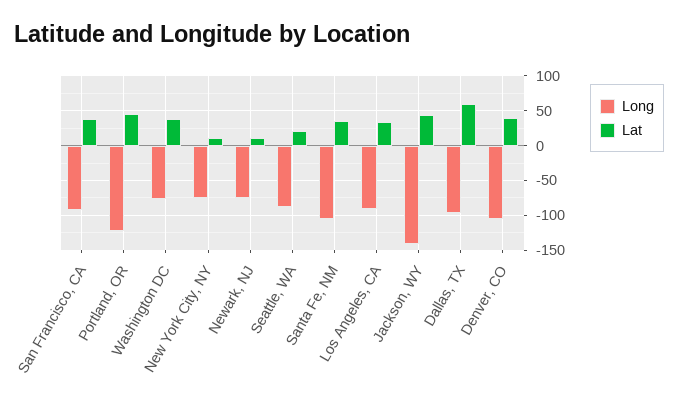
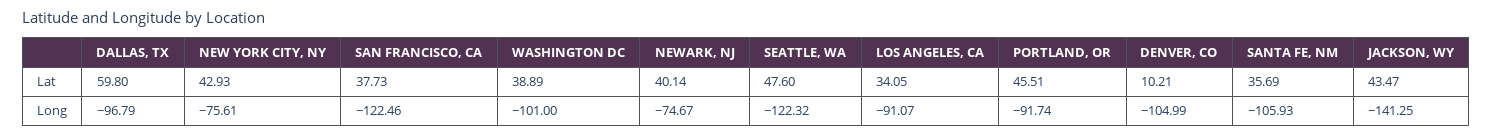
  {
    "Long": {
-     "San Francisco, CA": -90,
+     "San Francisco, CA": -122.46,
-     "Portland, OR": -120,
+     "Portland, OR": -91.74,
-     "Washington DC": -80,
+     "Washington DC": -101,
      "New York City, NY": -75.61,
      "Newark, NJ": -74.67,
-     "Seattle, WA": -90,
+     "Seattle, WA": -122.32,
      "Santa Fe, NM": -105.93,
      "Los Angeles, CA": -91.07,
      "Jackson, WY": -141.25,
      "Dallas, TX": -96.79,
      "Denver, CO": -104.99
    },
    "Lat": {
      "San Francisco, CA": 37.73,
      "Portland, OR": 45.51,
      "Washington DC": 38.89,
-     "New York City, NY": 10,
+     "New York City, NY": 42.93,
-     "Newark, NJ": 10,
+     "Newark, NJ": 40.14,
-     "Seattle, WA": 20,
+     "Seattle, WA": 47.6,
      "Santa Fe, NM": 35.69,
      "Los Angeles, CA": 34.05,
      "Jackson, WY": 43.47,
      "Dallas, TX": 59.8,
-     "Denver, CO": 40
+     "Denver, CO": 10.21
    }
  }

